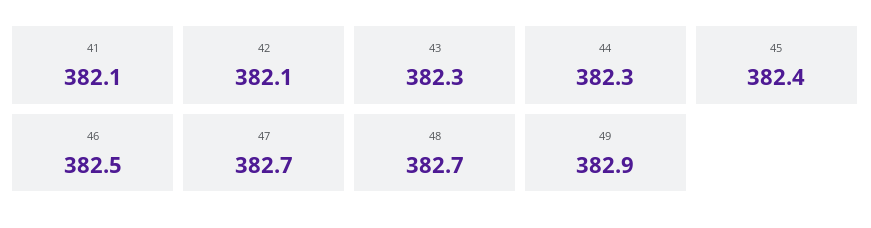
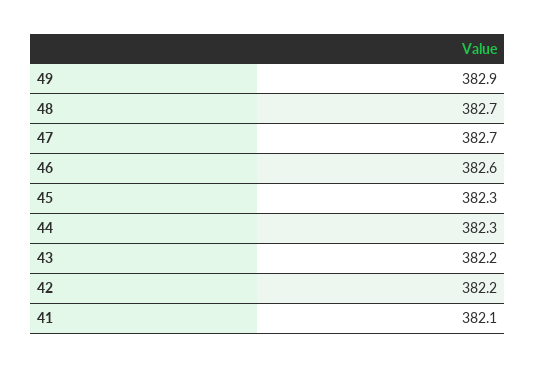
  {
    "41": 382.1,
-   "42": 382.1,
+   "42": 382.2,
-   "43": 382.3,
+   "43": 382.2,
    "44": 382.3,
-   "45": 382.4,
+   "45": 382.3,
-   "46": 382.5,
+   "46": 382.6,
    "47": 382.7,
    "48": 382.7,
    "49": 382.9
  }

